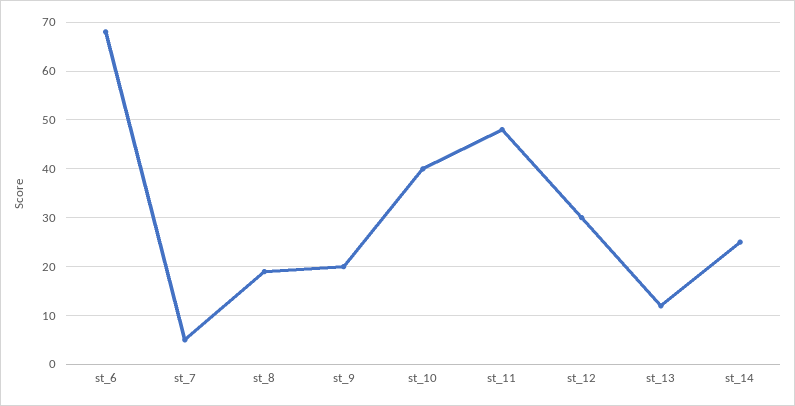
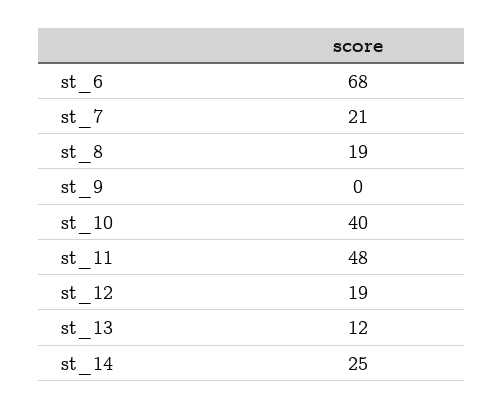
  {
    "st_6": 68,
-   "st_7": 5,
+   "st_7": 21,
    "st_8": 19,
-   "st_9": 20,
+   "st_9": 0,
    "st_10": 40,
    "st_11": 48,
-   "st_12": 30,
+   "st_12": 19,
    "st_13": 12,
    "st_14": 25
  }

